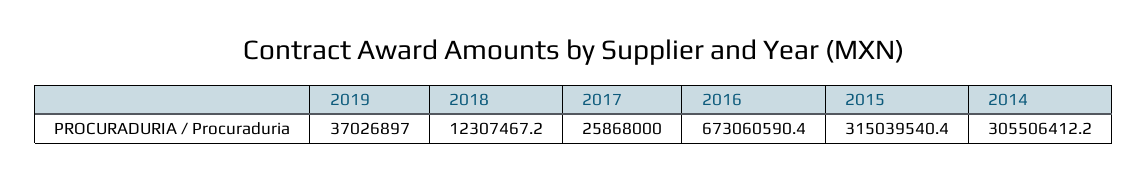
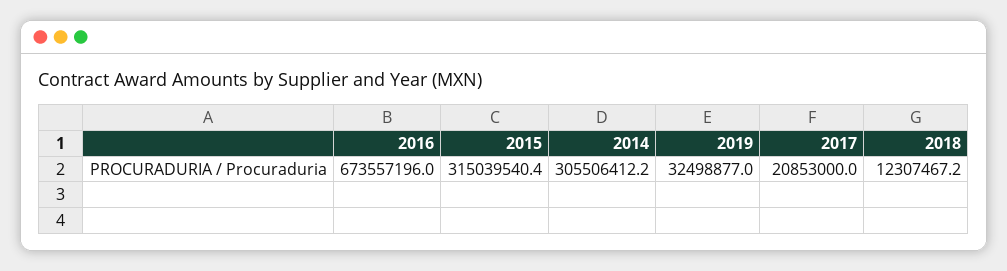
  {
-   "2019": 37026897,
+   "2019": 32498877,
    "2018": 12307467.2,
-   "2017": 25868000,
+   "2017": 20853000,
-   "2016": 673060590.4,
+   "2016": 673557196,
    "2015": 315039540.4,
    "2014": 305506412.2
  }

